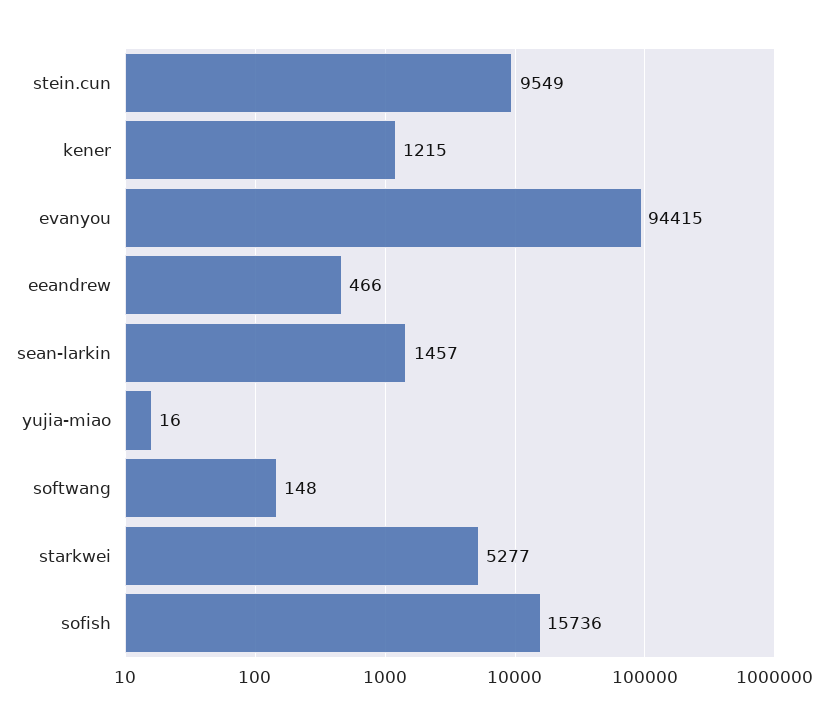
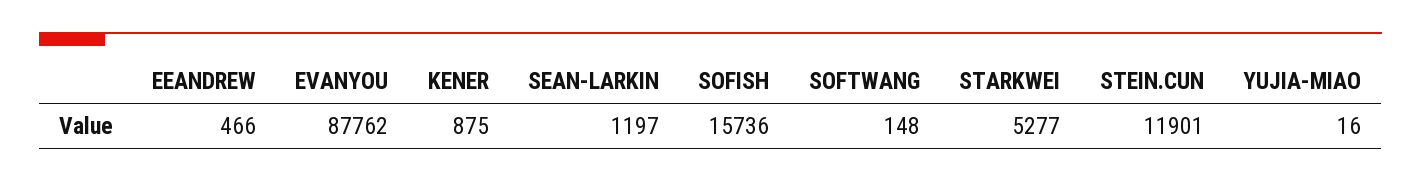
  {
-   "stein.cun": 9549,
+   "stein.cun": 11901,
-   "kener": 1215,
+   "kener": 875,
-   "evanyou": 94415,
+   "evanyou": 87762,
    "eeandrew": 466,
-   "sean-larkin": 1457,
+   "sean-larkin": 1197,
    "yujia-miao": 16,
    "softwang": 148,
    "starkwei": 5277,
    "sofish": 15736
  }

